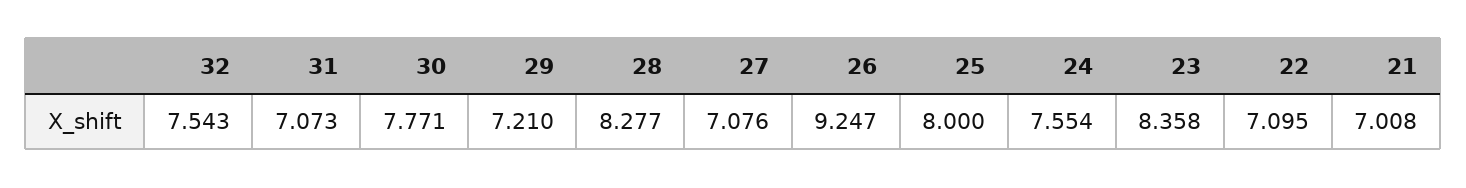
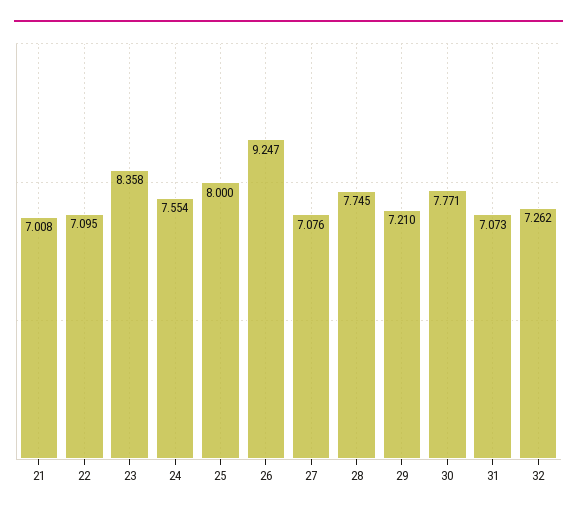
  {
-   "32": 7.543,
+   "32": 7.262,
    "31": 7.073,
    "30": 7.771,
    "29": 7.21,
-   "28": 8.277,
+   "28": 7.745,
    "27": 7.076,
    "26": 9.247,
    "25": 8,
    "24": 7.554,
    "23": 8.358,
    "22": 7.095,
    "21": 7.008
  }

